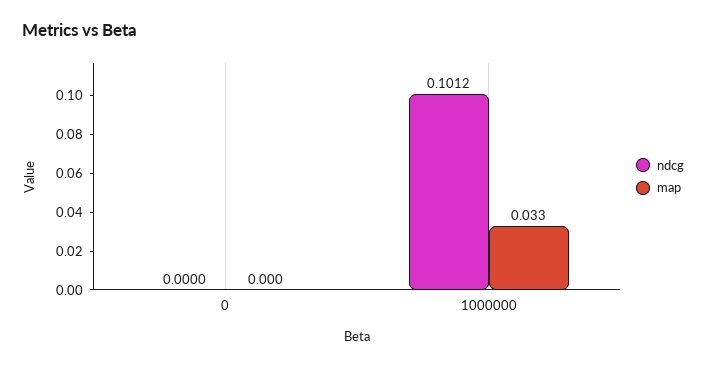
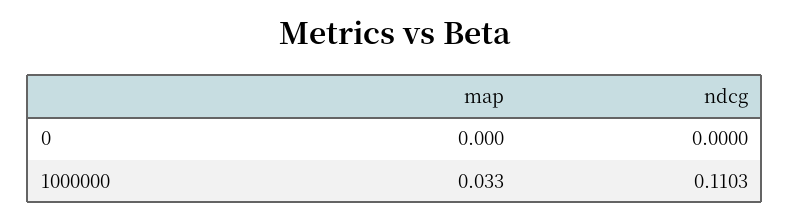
  {
    "ndcg": {
      "0": 0,
-     "1000000": 0.1012
+     "1000000": 0.1103
    },
    "map": {
      "0": 0,
      "1000000": 0.033
    }
  }

